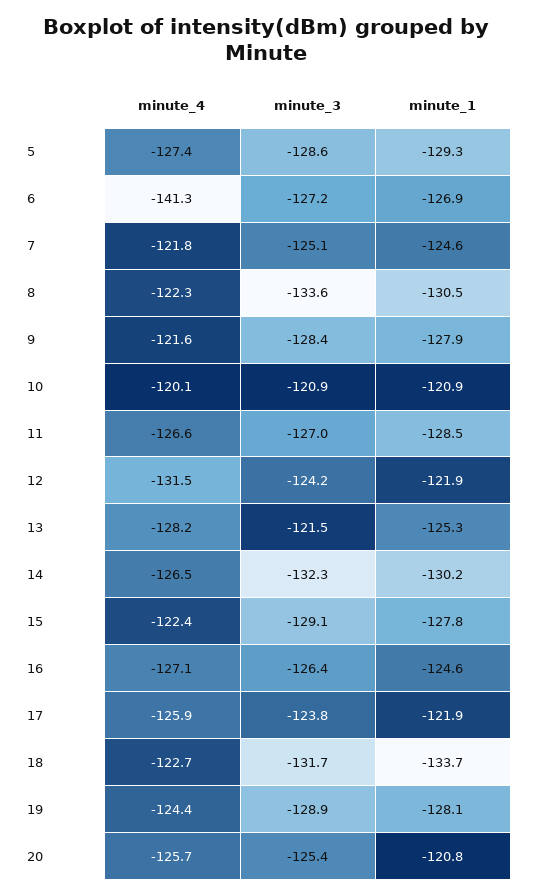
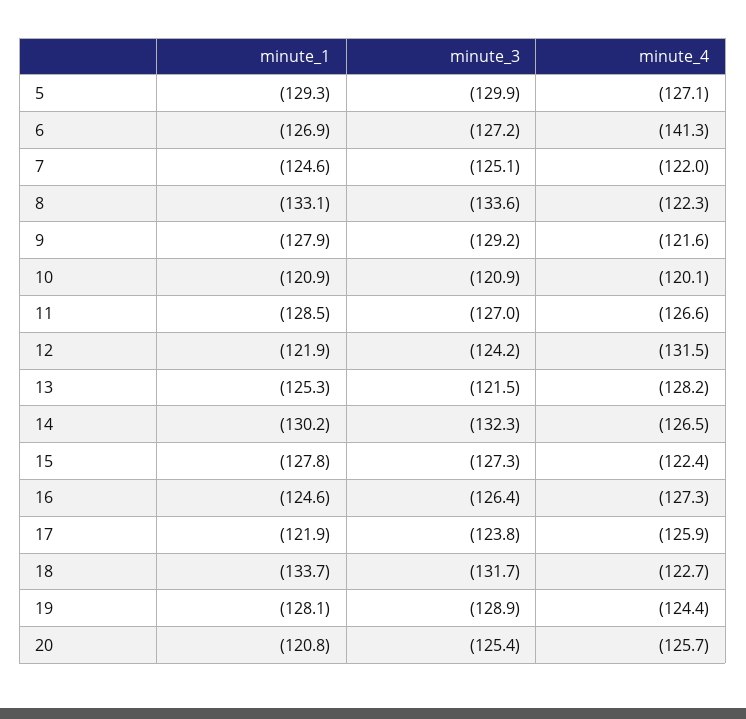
  {
    "minute_4": {
-     "5": -127.4,
+     "5": -127.1,
      "6": -141.3,
-     "7": -121.8,
+     "7": -122,
      "8": -122.3,
      "9": -121.6,
      "10": -120.1,
      "11": -126.6,
      "12": -131.5,
      "13": -128.2,
      "14": -126.5,
      "15": -122.4,
-     "16": -127.1,
+     "16": -127.3,
      "17": -125.9,
      "18": -122.7,
      "19": -124.4,
      "20": -125.7
    },
    "minute_3": {
-     "5": -128.6,
+     "5": -129.9,
      "6": -127.2,
      "7": -125.1,
      "8": -133.6,
-     "9": -128.4,
+     "9": -129.2,
      "10": -120.9,
      "11": -127,
      "12": -124.2,
      "13": -121.5,
      "14": -132.3,
-     "15": -129.1,
+     "15": -127.3,
      "16": -126.4,
      "17": -123.8,
      "18": -131.7,
      "19": -128.9,
      "20": -125.4
    },
    "minute_1": {
      "5": -129.3,
      "6": -126.9,
      "7": -124.6,
-     "8": -130.5,
+     "8": -133.1,
      "9": -127.9,
      "10": -120.9,
      "11": -128.5,
      "12": -121.9,
      "13": -125.3,
      "14": -130.2,
      "15": -127.8,
      "16": -124.6,
      "17": -121.9,
      "18": -133.7,
      "19": -128.1,
      "20": -120.8
    }
  }

